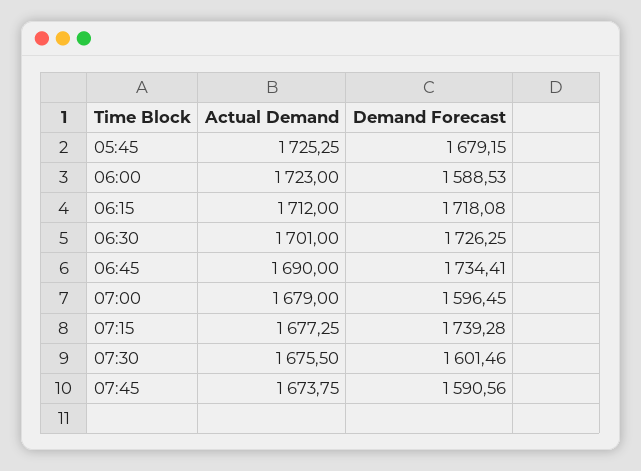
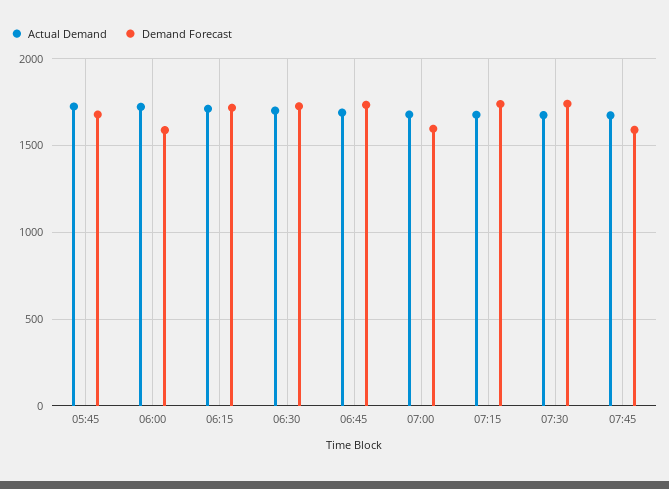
  {
    "Actual Demand": {
      "05:45": 1725.25,
      "06:00": 1723,
      "06:15": 1712,
      "06:30": 1701,
      "06:45": 1690,
      "07:00": 1679,
      "07:15": 1677.25,
      "07:30": 1675.5,
      "07:45": 1673.75
    },
    "Demand Forecast": {
      "05:45": 1679.15,
      "06:00": 1588.53,
      "06:15": 1718.08,
      "06:30": 1726.25,
      "06:45": 1734.41,
      "07:00": 1596.45,
      "07:15": 1739.28,
-     "07:30": 1601.46,
+     "07:30": 1750,
      "07:45": 1590.56
    }
  }

